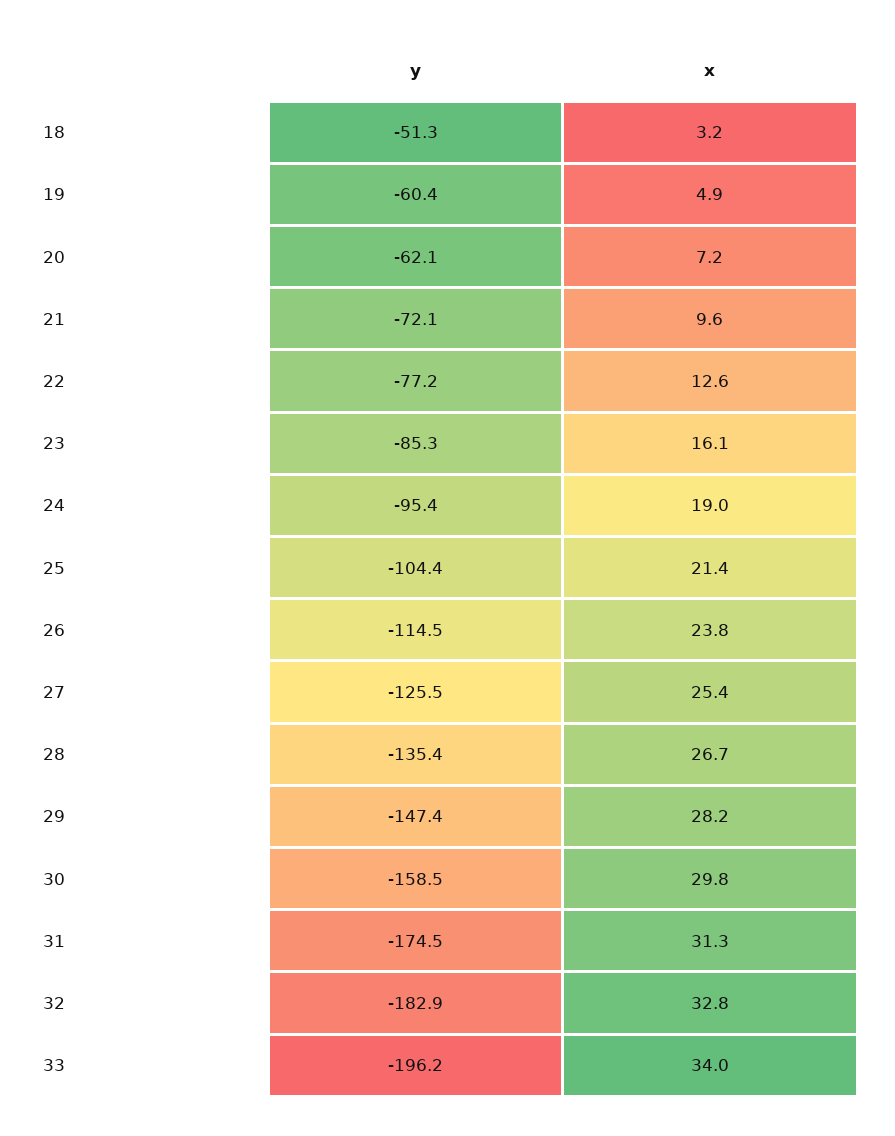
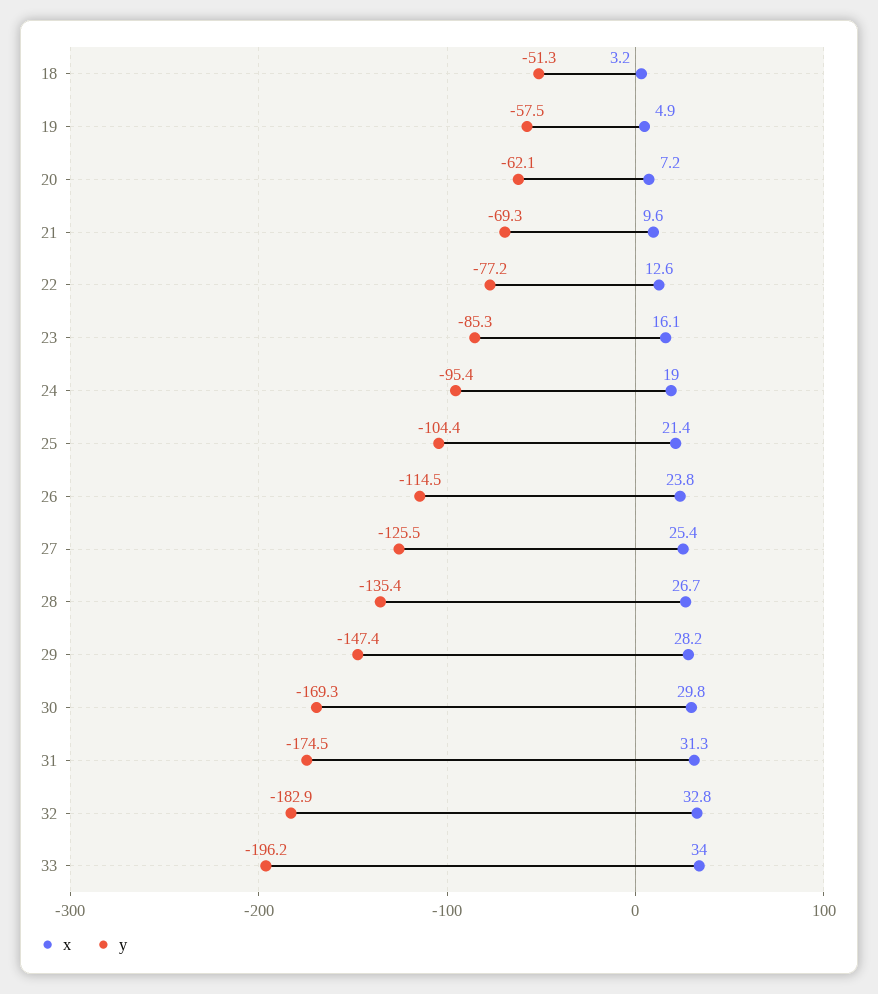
  {
    "y": {
      "18": -51.3,
-     "19": -60.4,
+     "19": -57.5,
      "20": -62.1,
-     "21": -72.1,
+     "21": -69.3,
      "22": -77.2,
      "23": -85.3,
      "24": -95.4,
      "25": -104.4,
      "26": -114.5,
      "27": -125.5,
      "28": -135.4,
      "29": -147.4,
-     "30": -158.5,
+     "30": -169.3,
      "31": -174.5,
      "32": -182.9,
      "33": -196.2
    },
    "x": {
      "18": 3.2,
      "19": 4.9,
      "20": 7.2,
      "21": 9.6,
      "22": 12.6,
      "23": 16.1,
      "24": 19,
      "25": 21.4,
      "26": 23.8,
      "27": 25.4,
      "28": 26.7,
      "29": 28.2,
      "30": 29.8,
      "31": 31.3,
      "32": 32.8,
      "33": 34
    }
  }

